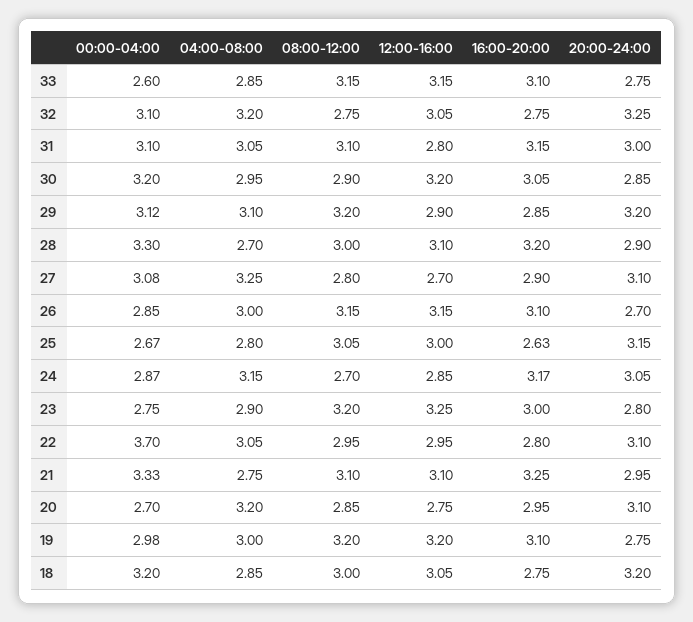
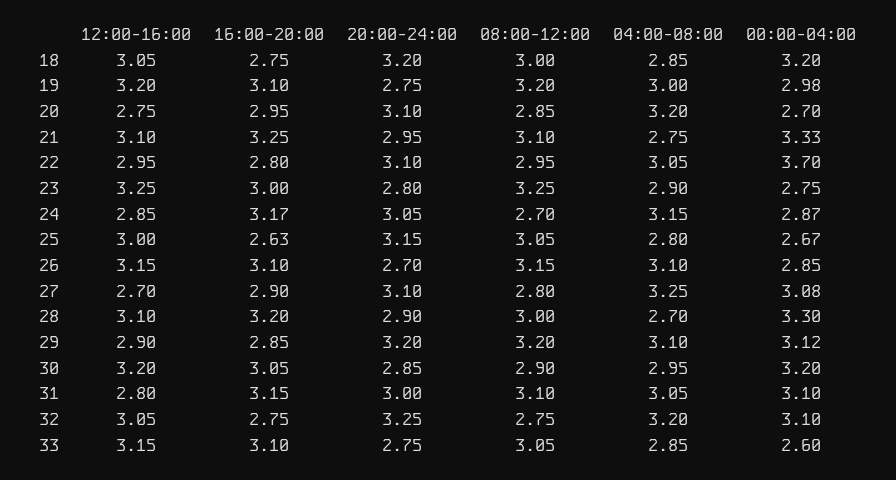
  {
    "00:00-04:00": {
      "33": 2.6,
      "32": 3.1,
      "31": 3.1,
      "30": 3.2,
      "29": 3.12,
      "28": 3.3,
      "27": 3.08,
      "26": 2.85,
      "25": 2.67,
      "24": 2.87,
      "23": 2.75,
      "22": 3.7,
      "21": 3.33,
      "20": 2.7,
      "19": 2.98,
      "18": 3.2
    },
    "04:00-08:00": {
      "33": 2.85,
      "32": 3.2,
      "31": 3.05,
      "30": 2.95,
      "29": 3.1,
      "28": 2.7,
      "27": 3.25,
-     "26": 3,
+     "26": 3.1,
      "25": 2.8,
      "24": 3.15,
      "23": 2.9,
      "22": 3.05,
      "21": 2.75,
      "20": 3.2,
      "19": 3,
      "18": 2.85
    },
    "08:00-12:00": {
-     "33": 3.15,
+     "33": 3.05,
      "32": 2.75,
      "31": 3.1,
      "30": 2.9,
      "29": 3.2,
      "28": 3,
      "27": 2.8,
      "26": 3.15,
      "25": 3.05,
      "24": 2.7,
-     "23": 3.2,
+     "23": 3.25,
      "22": 2.95,
      "21": 3.1,
      "20": 2.85,
      "19": 3.2,
      "18": 3
    },
    "12:00-16:00": {
      "33": 3.15,
      "32": 3.05,
      "31": 2.8,
      "30": 3.2,
      "29": 2.9,
      "28": 3.1,
      "27": 2.7,
      "26": 3.15,
      "25": 3,
      "24": 2.85,
      "23": 3.25,
      "22": 2.95,
      "21": 3.1,
      "20": 2.75,
      "19": 3.2,
      "18": 3.05
    },
    "16:00-20:00": {
      "33": 3.1,
      "32": 2.75,
      "31": 3.15,
      "30": 3.05,
      "29": 2.85,
      "28": 3.2,
      "27": 2.9,
      "26": 3.1,
      "25": 2.63,
      "24": 3.17,
      "23": 3,
      "22": 2.8,
      "21": 3.25,
      "20": 2.95,
      "19": 3.1,
      "18": 2.75
    },
    "20:00-24:00": {
      "33": 2.75,
      "32": 3.25,
      "31": 3,
      "30": 2.85,
      "29": 3.2,
      "28": 2.9,
      "27": 3.1,
      "26": 2.7,
      "25": 3.15,
      "24": 3.05,
      "23": 2.8,
      "22": 3.1,
      "21": 2.95,
      "20": 3.1,
      "19": 2.75,
      "18": 3.2
    }
  }

